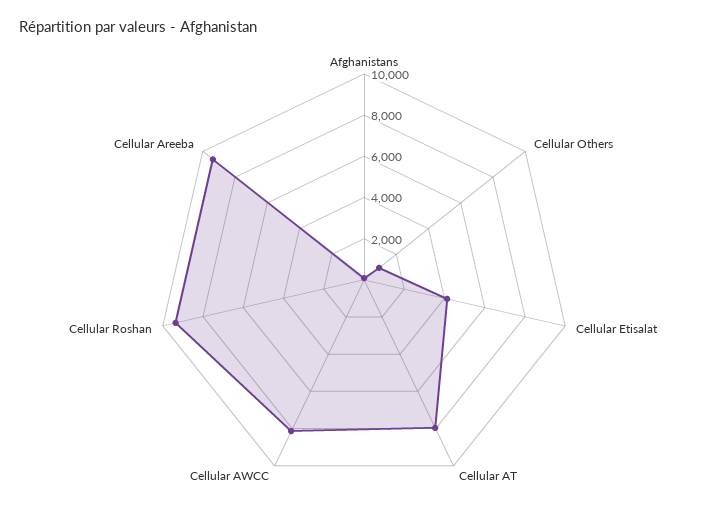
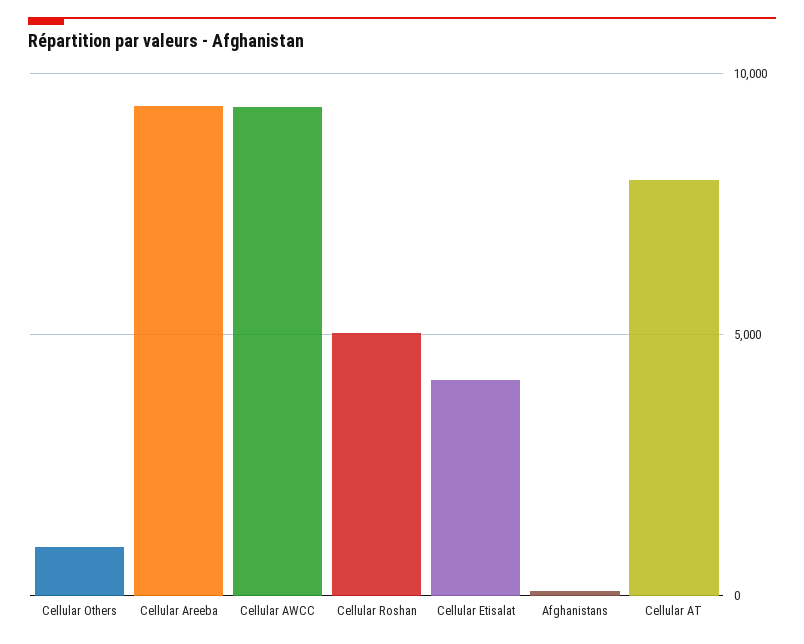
  {
    "Afghanistans": 0,
    "Cellular Others": 1000,
    "Cellular Etisalat": 4000,
    "Cellular AT": 8000,
-   "Cellular AWCC": 8000,
+   "Cellular AWCC": 9500,
-   "Cellular Roshan": 9500,
+   "Cellular Roshan": 5000,
    "Cellular Areeba": 9500
  }

